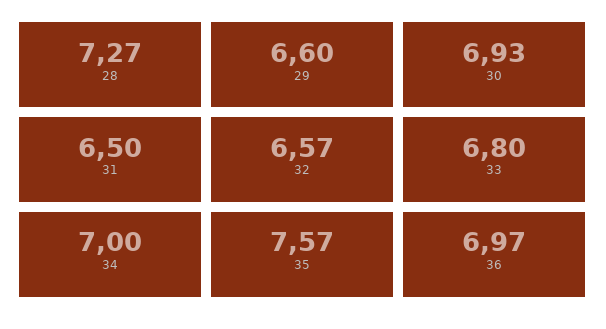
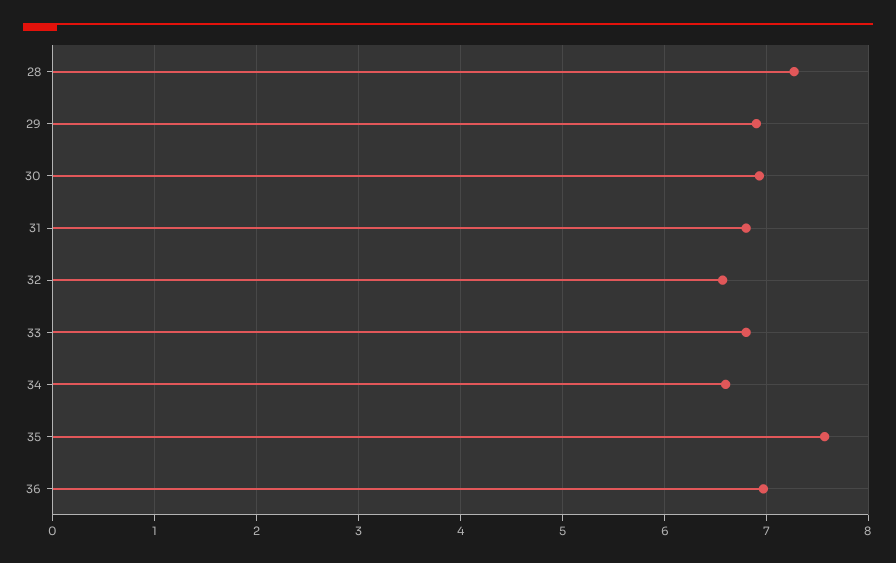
  {
    "28": 7.27,
-   "29": 6.6,
+   "29": 6.9,
    "30": 6.93,
-   "31": 6.5,
+   "31": 6.8,
    "32": 6.57,
    "33": 6.8,
-   "34": 7,
+   "34": 6.6,
    "35": 7.57,
    "36": 6.97
  }

